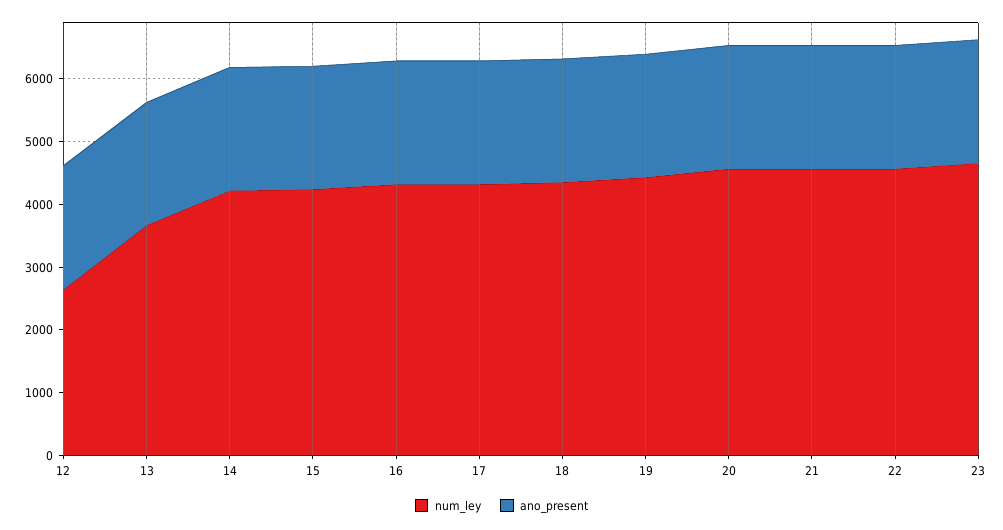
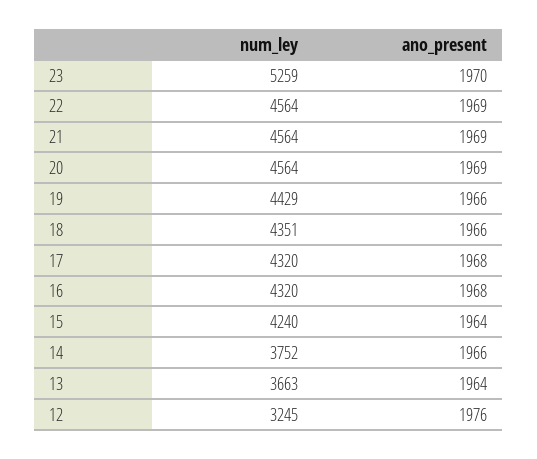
  {
    "num_ley": {
-     "12": 2600,
+     "12": 3245,
      "13": 3663,
-     "14": 4200,
+     "14": 3752,
      "15": 4240,
      "16": 4320,
      "17": 4320,
      "18": 4351,
      "19": 4429,
      "20": 4564,
      "21": 4564,
      "22": 4564,
-     "23": 4600
+     "23": 5259
    },
    "ano_present": {
      "12": 1976,
      "13": 1964,
      "14": 1966,
      "15": 1964,
      "16": 1968,
      "17": 1968,
      "18": 1966,
      "19": 1966,
      "20": 1969,
      "21": 1969,
      "22": 1969,
      "23": 1970
    }
  }

